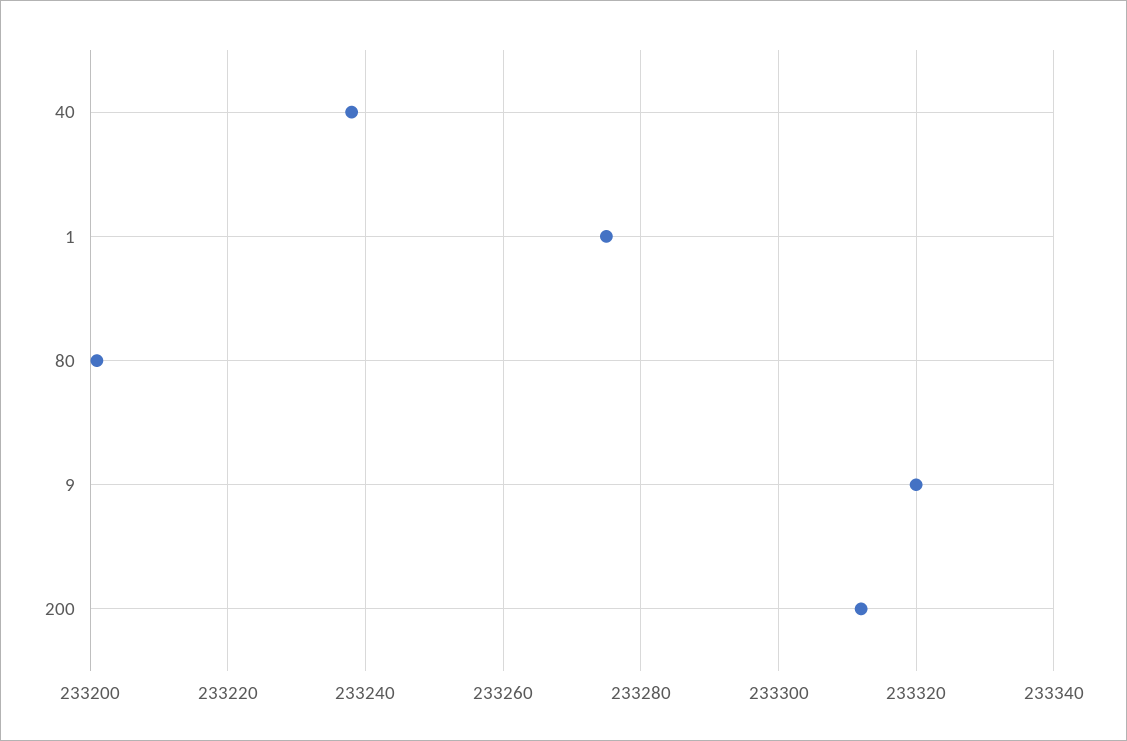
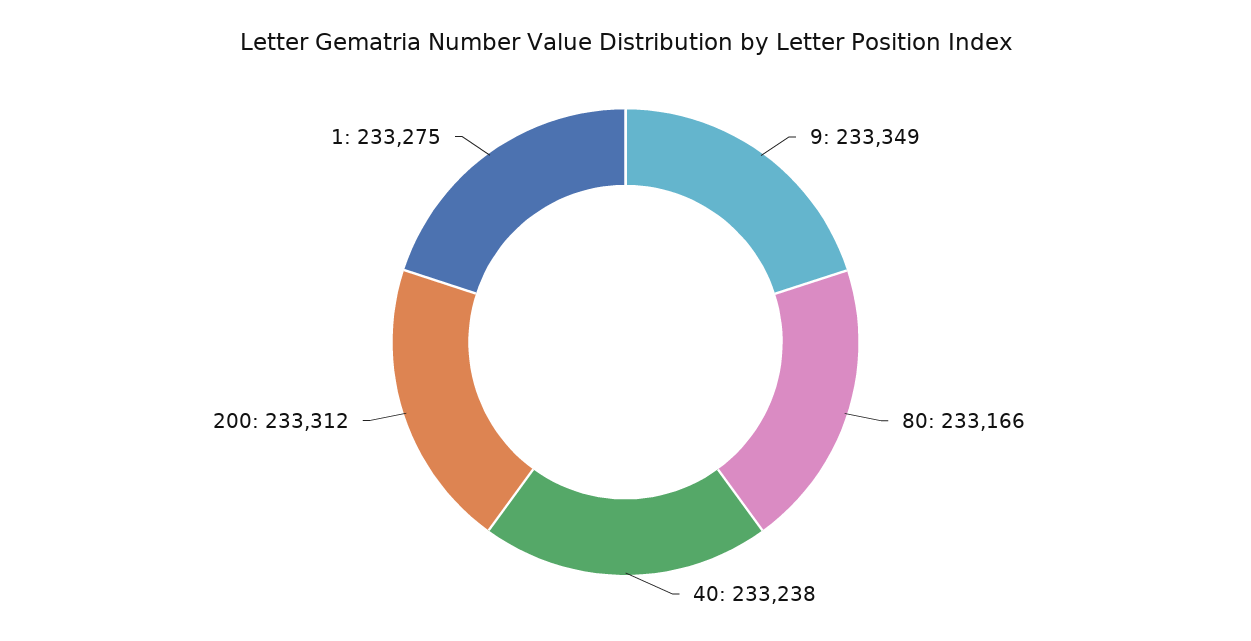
  {
    "40": 233238,
    "1": 233275,
-   "80": 233200,
+   "80": 233166,
-   "9": 233320,
+   "9": 233349,
    "200": 233312
  }

